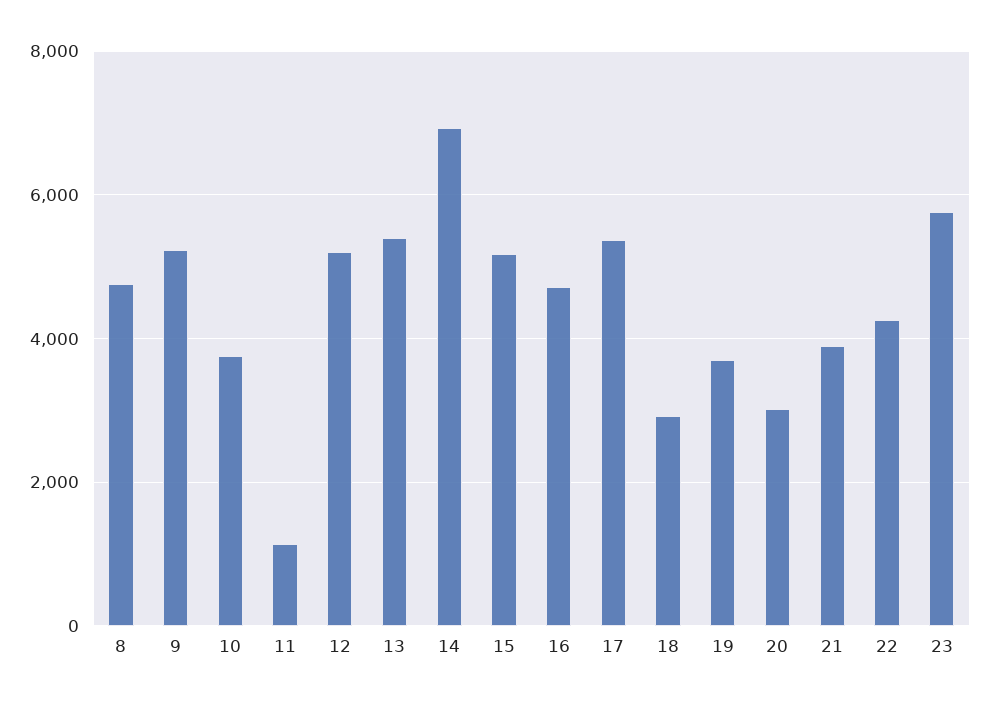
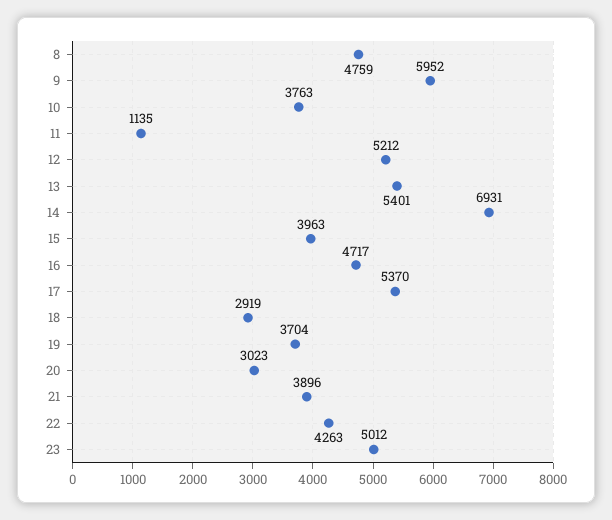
  {
    "8": 4759,
-   "9": 5200,
+   "9": 5952,
    "10": 3763,
    "11": 1135,
    "12": 5212,
    "13": 5401,
    "14": 6931,
-   "15": 5200,
+   "15": 3963,
    "16": 4717,
    "17": 5370,
    "18": 2919,
    "19": 3704,
    "20": 3023,
    "21": 3896,
    "22": 4263,
-   "23": 5800
+   "23": 5012
  }

